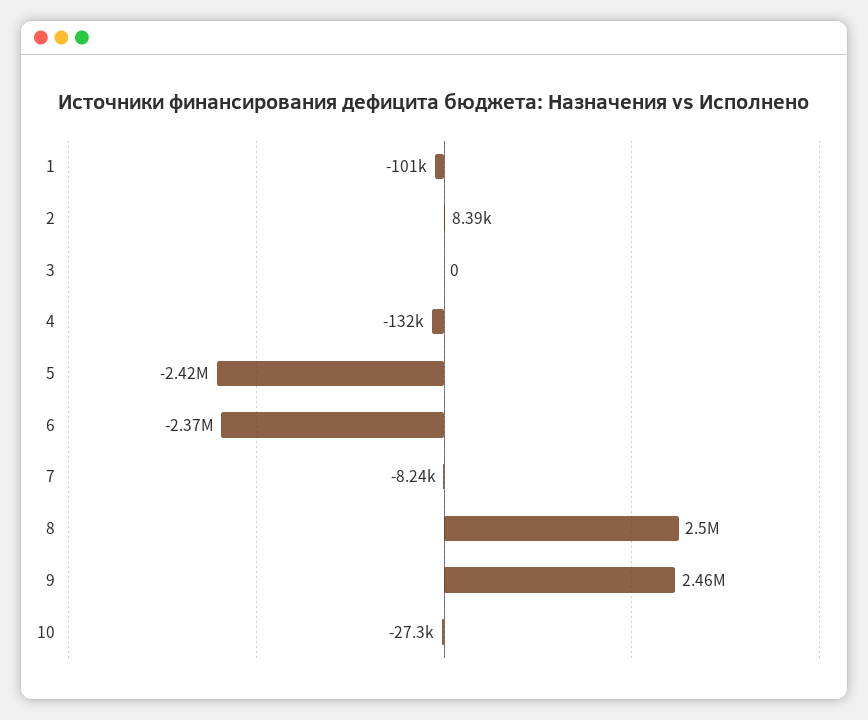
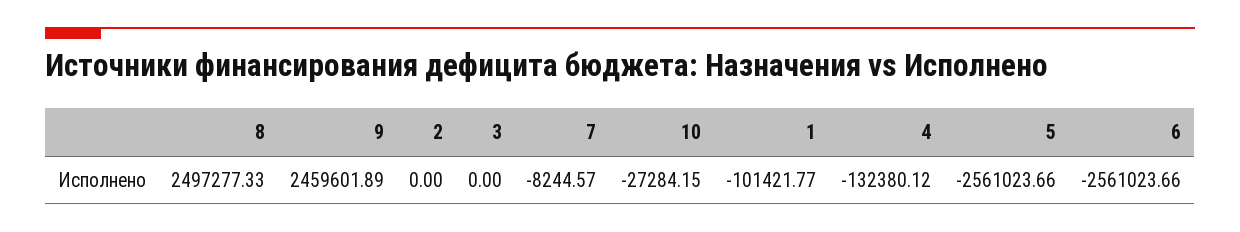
  {
    "1": -101421.77,
-   "2": 8390,
+   "2": 0,
    "3": 0,
    "4": -132380.12,
-   "5": -2420000,
+   "5": -2561023.66,
-   "6": -2370000,
+   "6": -2561023.66,
    "7": -8244.57,
    "8": 2497277.33,
    "9": 2459601.89,
    "10": -27284.15
  }

